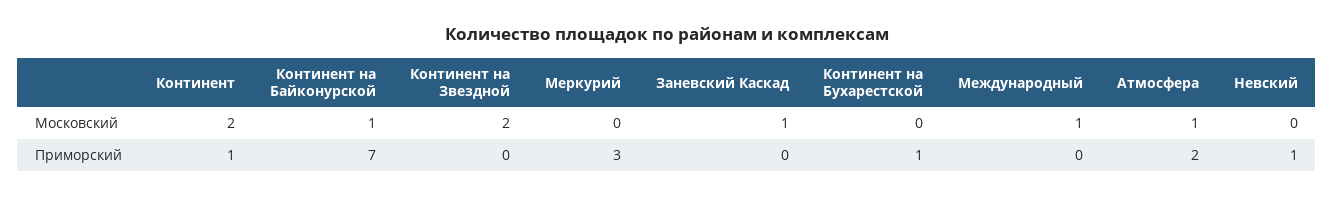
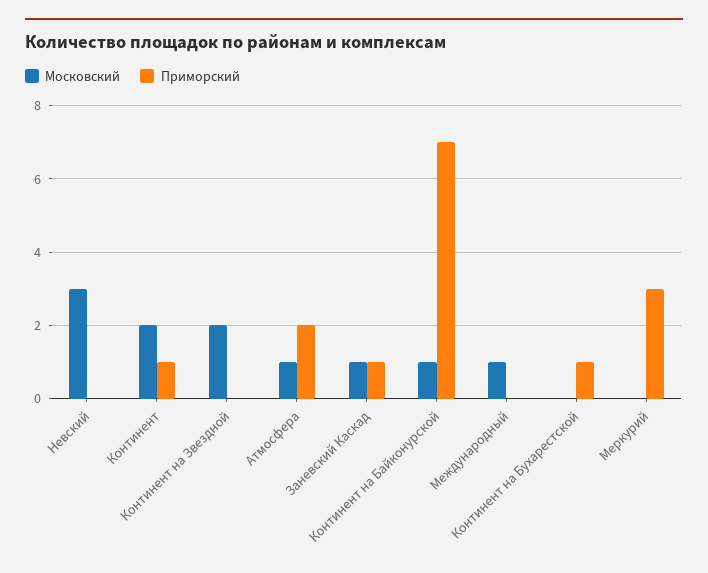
  {
    "Московский": {
      "Континент": 2,
      "Континент на Байконурской": 1,
      "Континент на Звездной": 2,
      "Меркурий": 0,
      "Заневский Каскад": 1,
      "Континент на Бухарестской": 0,
      "Международный": 1,
      "Атмосфера": 1,
-     "Невский": 0
+     "Невский": 3
    },
    "Приморский": {
      "Континент": 1,
      "Континент на Байконурской": 7,
      "Континент на Звездной": 0,
      "Меркурий": 3,
-     "Заневский Каскад": 0,
+     "Заневский Каскад": 1,
      "Континент на Бухарестской": 1,
      "Международный": 0,
      "Атмосфера": 2,
-     "Невский": 1
+     "Невский": 0
    }
  }

